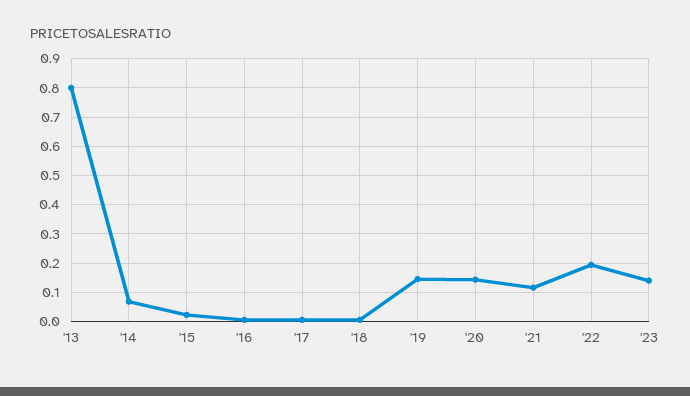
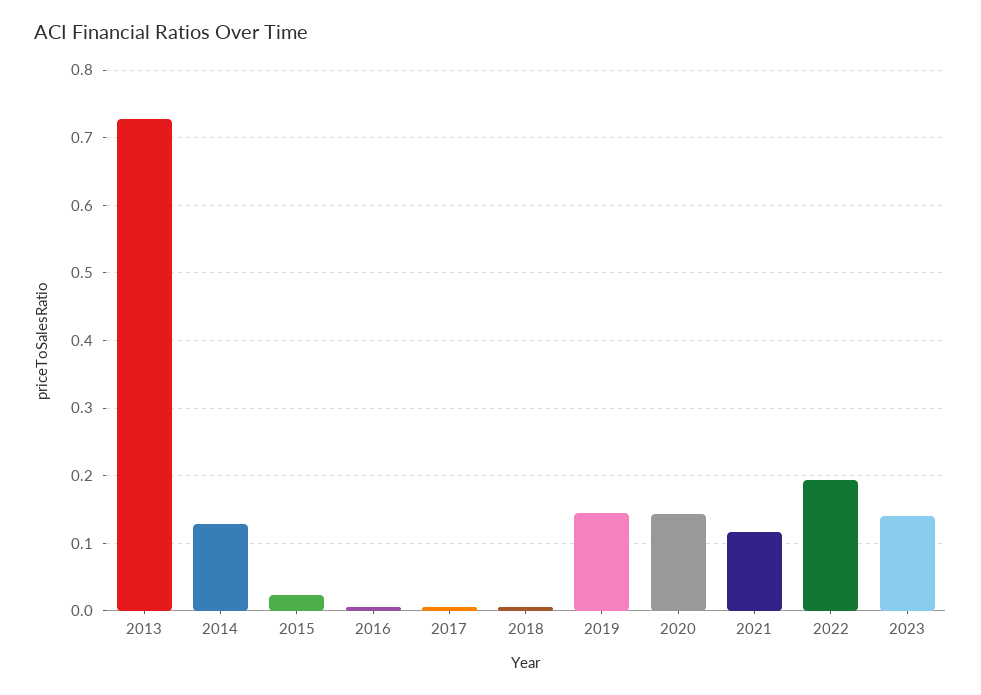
  {
-   "'13": 0.8,
+   "'13": 0.73,
-   "'14": 0.075,
+   "'14": 0.13,
    "'15": 0.02,
    "'16": 0.01,
    "'17": 0.01,
    "'18": 0.01,
    "'19": 0.15,
    "'20": 0.14,
    "'21": 0.12,
    "'22": 0.19,
    "'23": 0.14
  }

